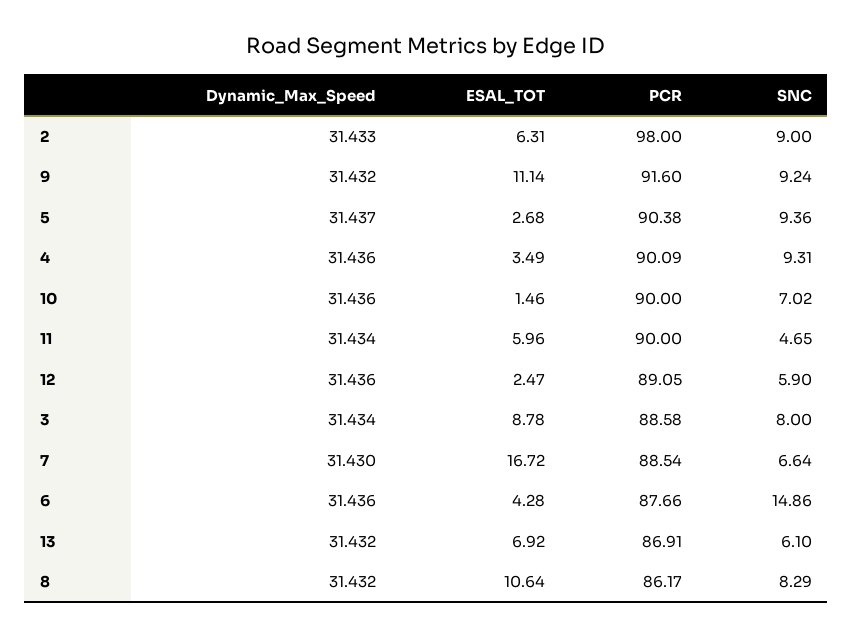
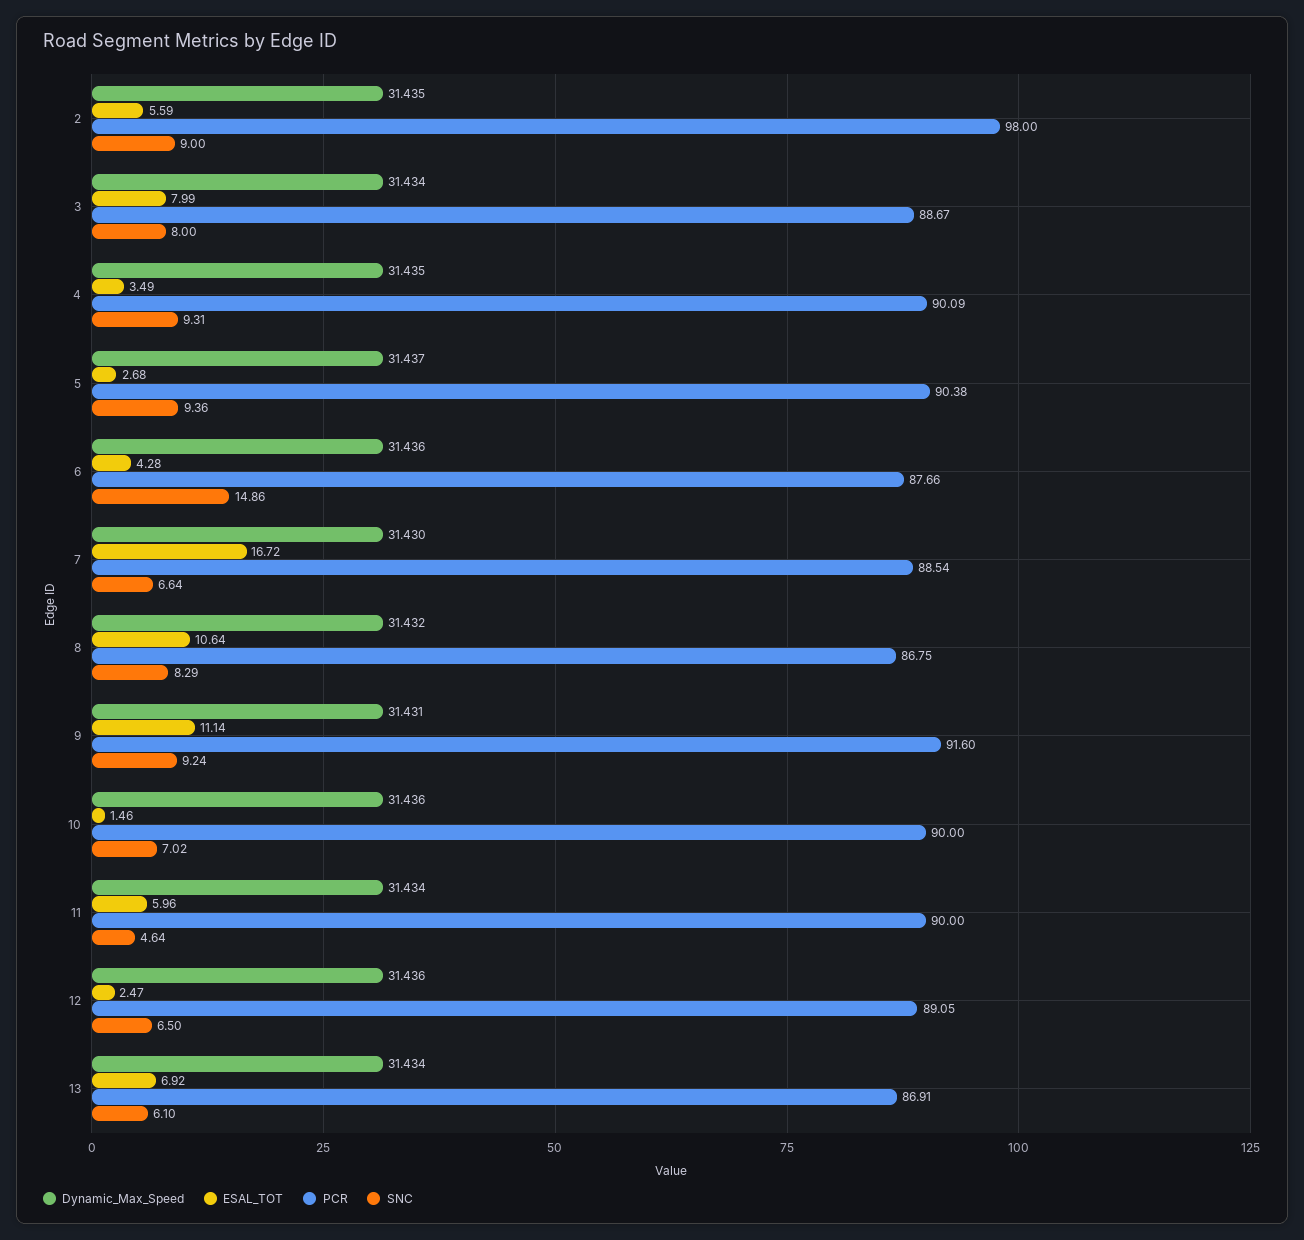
  {
    "Dynamic_Max_Speed": {
-     "2": 31.433,
+     "2": 31.435,
-     "9": 31.432,
+     "9": 31.431,
      "5": 31.437,
-     "4": 31.436,
+     "4": 31.435,
      "10": 31.436,
      "11": 31.434,
      "12": 31.436,
      "3": 31.434,
      "7": 31.43,
      "6": 31.436,
-     "13": 31.432,
+     "13": 31.434,
      "8": 31.432
    },
    "ESAL_TOT": {
-     "2": 6.31,
+     "2": 5.59,
      "9": 11.14,
      "5": 2.68,
      "4": 3.49,
      "10": 1.46,
      "11": 5.96,
      "12": 2.47,
-     "3": 8.78,
+     "3": 7.99,
      "7": 16.72,
      "6": 4.28,
      "13": 6.92,
      "8": 10.64
    },
    "PCR": {
      "2": 98,
      "9": 91.6,
      "5": 90.38,
      "4": 90.09,
      "10": 90,
      "11": 90,
      "12": 89.05,
-     "3": 88.58,
+     "3": 88.67,
      "7": 88.54,
      "6": 87.66,
      "13": 86.91,
-     "8": 86.17
+     "8": 86.75
    },
    "SNC": {
      "2": 9,
      "9": 9.24,
      "5": 9.36,
      "4": 9.31,
      "10": 7.02,
-     "11": 4.65,
+     "11": 4.64,
-     "12": 5.9,
+     "12": 6.5,
      "3": 8,
      "7": 6.64,
      "6": 14.86,
      "13": 6.1,
      "8": 8.29
    }
  }

